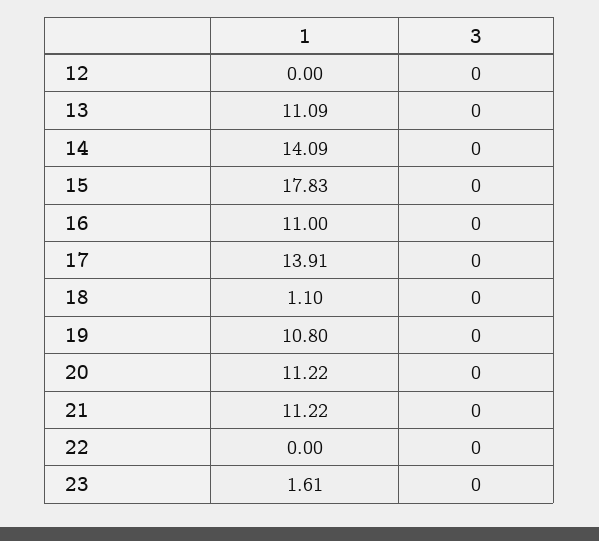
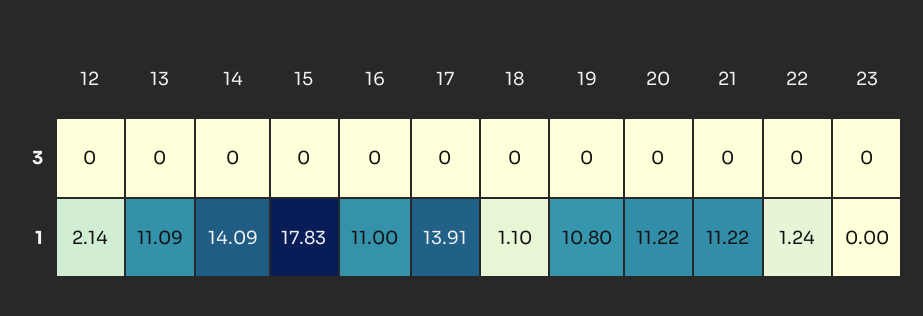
  {
    "1": {
-     "12": 0,
+     "12": 2.14,
      "13": 11.09,
      "14": 14.09,
      "15": 17.83,
      "16": 11,
      "17": 13.91,
      "18": 1.1,
      "19": 10.8,
      "20": 11.22,
      "21": 11.22,
-     "22": 0,
+     "22": 1.24,
-     "23": 1.61
+     "23": 0
    },
    "3": {
      "12": 0,
      "13": 0,
      "14": 0,
      "15": 0,
      "16": 0,
      "17": 0,
      "18": 0,
      "19": 0,
      "20": 0,
      "21": 0,
      "22": 0,
      "23": 0
    }
  }

